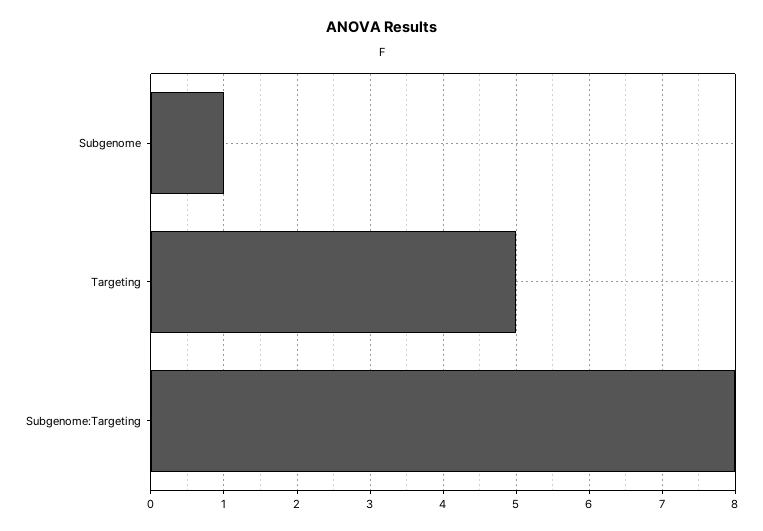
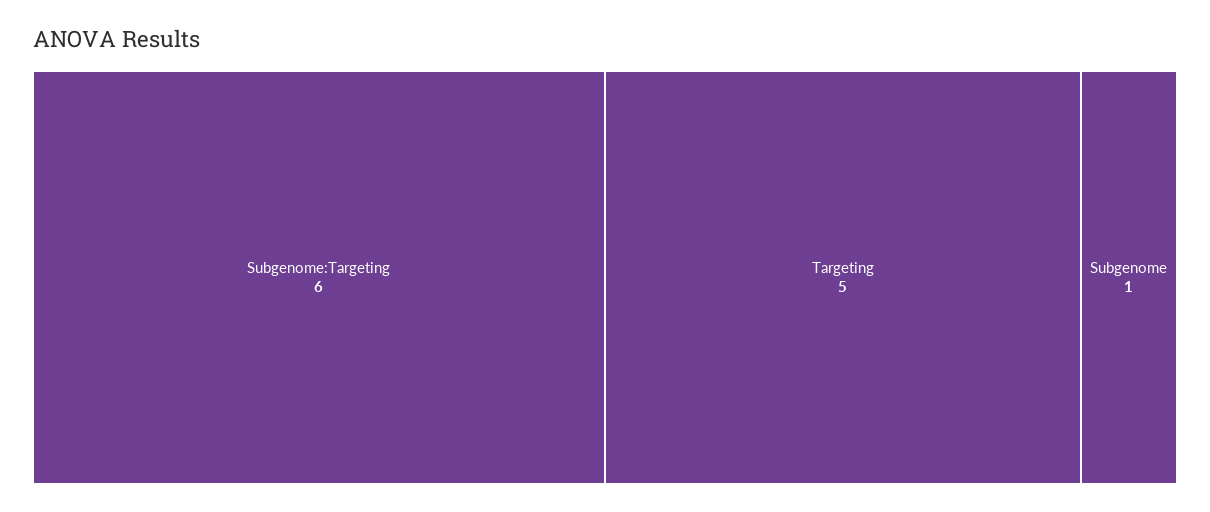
  {
    "Subgenome": 1,
    "Targeting": 5,
-   "Subgenome:Targeting": 8
+   "Subgenome:Targeting": 6
  }

